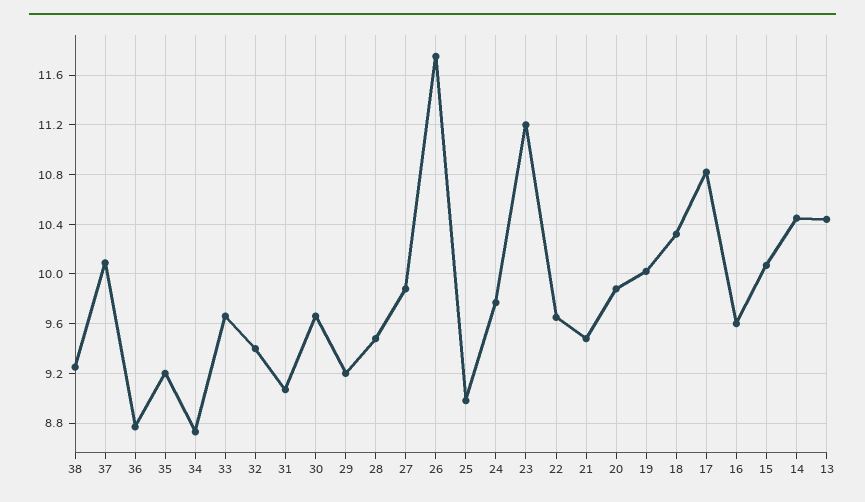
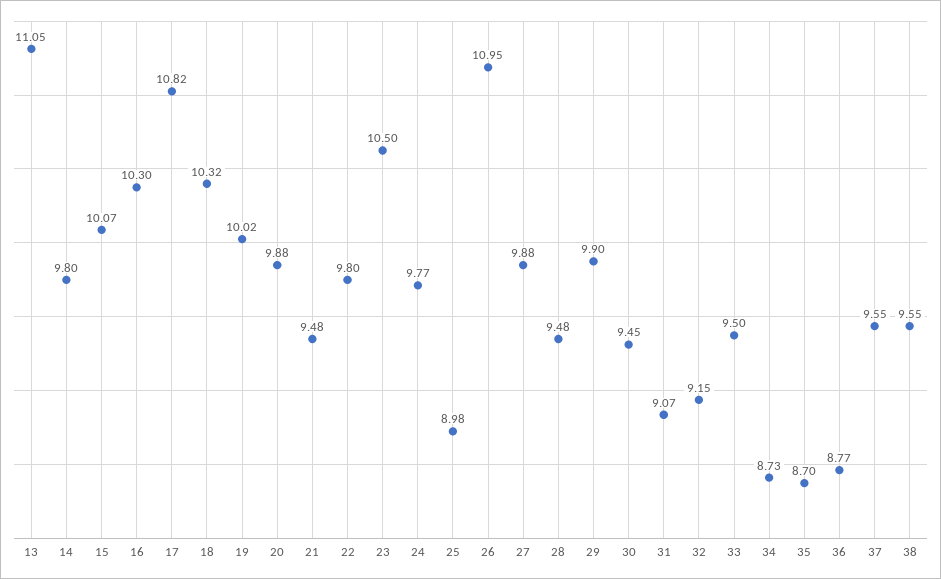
  {
-   "38": 9.25,
+   "38": 9.55,
-   "37": 10.1,
+   "37": 9.55,
    "36": 8.77,
-   "35": 9.2,
+   "35": 8.7,
    "34": 8.73,
-   "33": 9.65,
+   "33": 9.5,
-   "32": 9.4,
+   "32": 9.15,
    "31": 9.07,
-   "30": 9.65,
+   "30": 9.45,
-   "29": 9.2,
+   "29": 9.9,
    "28": 9.48,
    "27": 9.88,
-   "26": 11.75,
+   "26": 10.95,
    "25": 8.98,
    "24": 9.77,
-   "23": 11.2,
+   "23": 10.5,
-   "22": 9.65,
+   "22": 9.8,
    "21": 9.48,
    "20": 9.88,
    "19": 10.02,
    "18": 10.32,
    "17": 10.82,
-   "16": 9.6,
+   "16": 10.3,
    "15": 10.07,
-   "14": 10.45,
+   "14": 9.8,
-   "13": 10.45
+   "13": 11.05
  }

